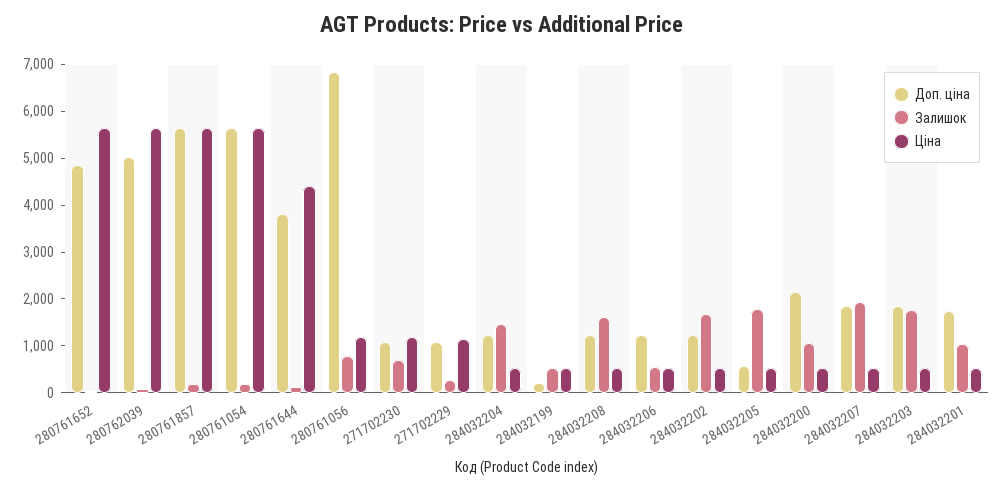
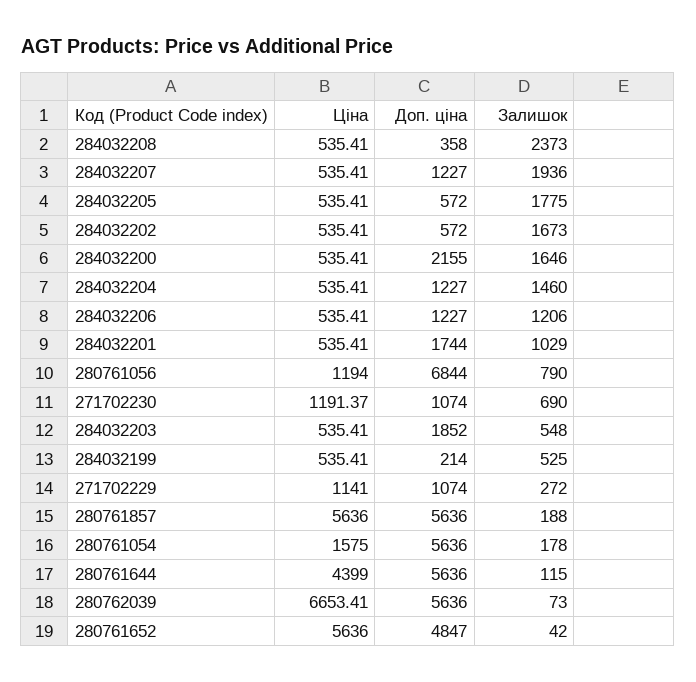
  {
    "Доп. ціна": {
      "280761652": 4847,
-     "280762039": 5000,
+     "280762039": 5636,
      "280761857": 5636,
      "280761054": 5636,
-     "280761644": 3800,
+     "280761644": 5636,
      "280761056": 6844,
      "271702230": 1074,
      "271702229": 1074,
      "284032204": 1227,
      "284032199": 214,
-     "284032208": 1200,
+     "284032208": 358,
      "284032206": 1227,
-     "284032202": 1200,
+     "284032202": 572,
      "284032205": 572,
      "284032200": 2155,
-     "284032207": 1800,
+     "284032207": 1227,
      "284032203": 1852,
      "284032201": 1744
    },
    "Залишок": {
      "280761652": 42,
      "280762039": 73,
      "280761857": 188,
      "280761054": 178,
      "280761644": 115,
      "280761056": 790,
      "271702230": 690,
      "271702229": 272,
      "284032204": 1460,
      "284032199": 525,
-     "284032208": 1600,
+     "284032208": 2373,
-     "284032206": 600,
+     "284032206": 1206,
      "284032202": 1673,
      "284032205": 1775,
-     "284032200": 1000,
+     "284032200": 1646,
      "284032207": 1936,
-     "284032203": 1800,
+     "284032203": 548,
      "284032201": 1029
    },
    "Ціна": {
      "280761652": 5636,
-     "280762039": 5600,
+     "280762039": 6653.41,
      "280761857": 5636,
-     "280761054": 5600,
+     "280761054": 1575,
      "280761644": 4399,
      "280761056": 1194,
      "271702230": 1191.37,
      "271702229": 1141,
      "284032204": 535.41,
      "284032199": 535.41,
      "284032208": 535.41,
      "284032206": 535.41,
      "284032202": 535.41,
      "284032205": 535.41,
      "284032200": 535.41,
      "284032207": 535.41,
      "284032203": 535.41,
      "284032201": 535.41
    }
  }

